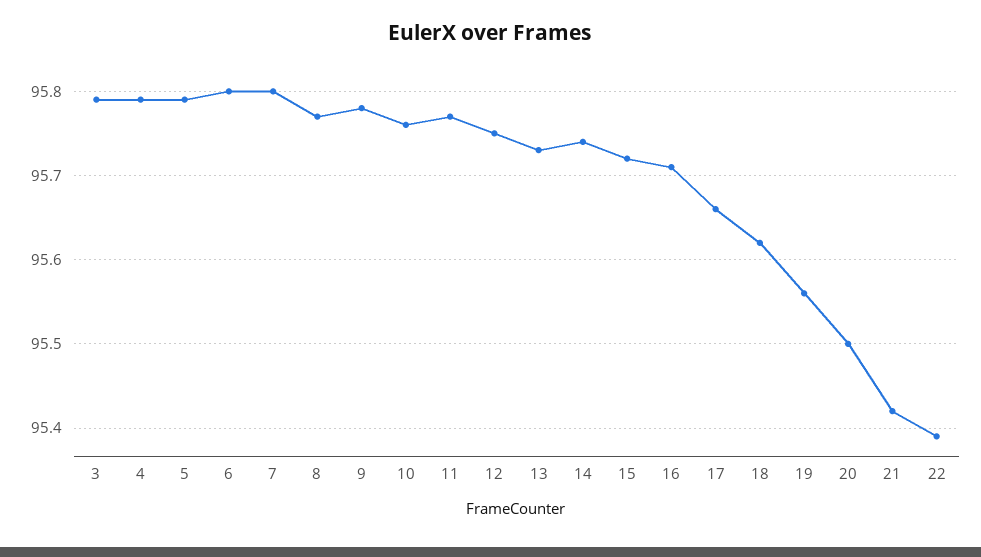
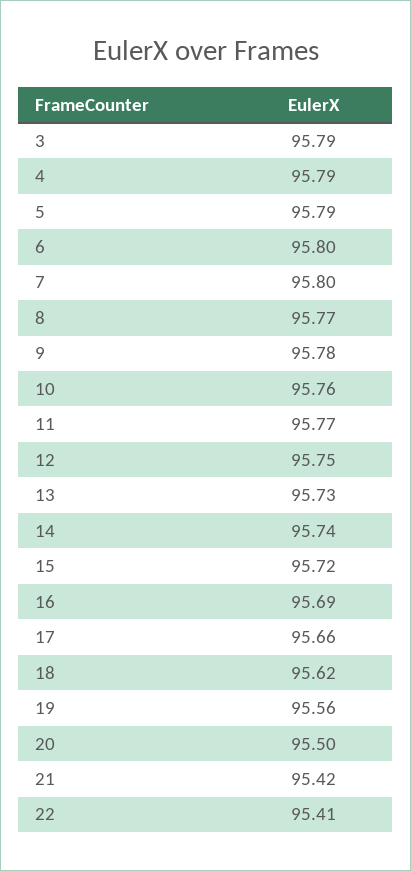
  {
    "3": 95.79,
    "4": 95.79,
    "5": 95.79,
    "6": 95.8,
    "7": 95.8,
    "8": 95.77,
    "9": 95.78,
    "10": 95.76,
    "11": 95.77,
    "12": 95.75,
    "13": 95.73,
    "14": 95.74,
    "15": 95.72,
-   "16": 95.71,
+   "16": 95.69,
    "17": 95.66,
    "18": 95.62,
    "19": 95.56,
    "20": 95.5,
    "21": 95.42,
-   "22": 95.39
+   "22": 95.41
  }

